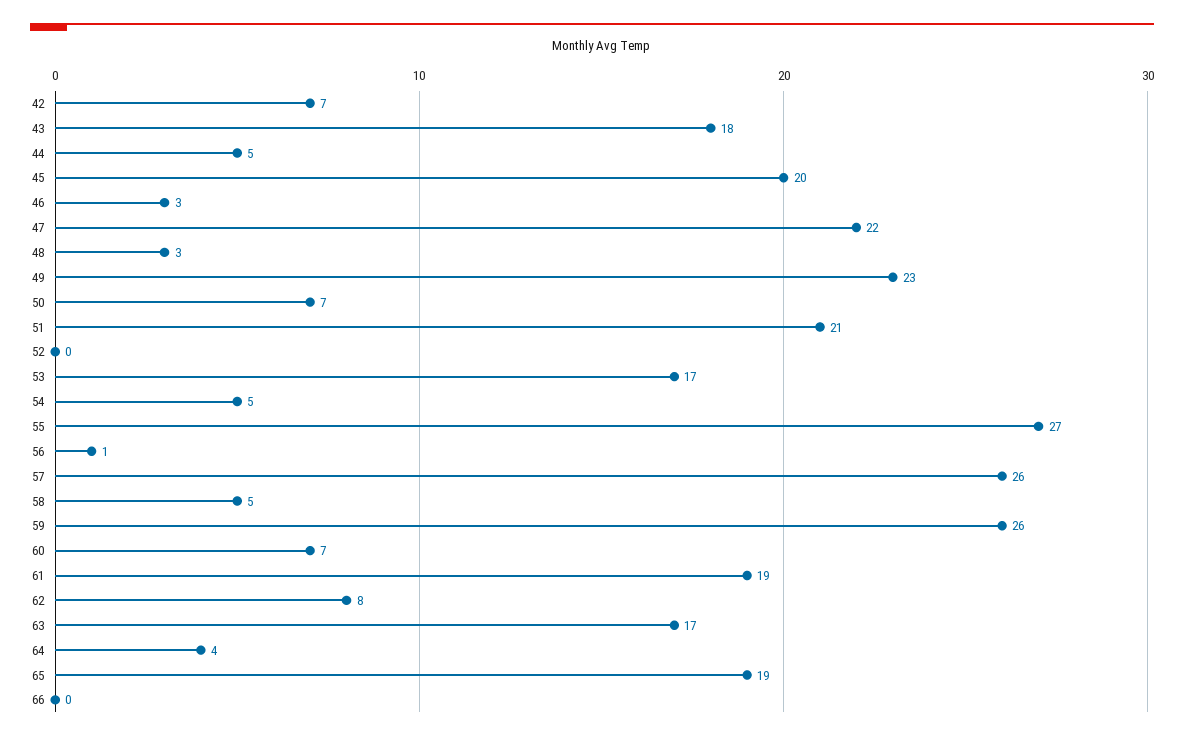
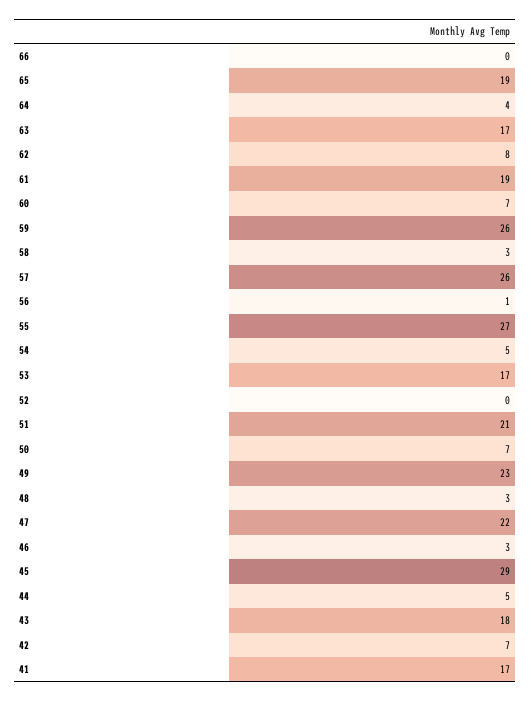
  {
    "42": 7,
    "43": 18,
    "44": 5,
-   "45": 20,
+   "45": 29,
    "46": 3,
    "47": 22,
    "48": 3,
    "49": 23,
    "50": 7,
    "51": 21,
    "52": 0,
    "53": 17,
    "54": 5,
    "55": 27,
    "56": 1,
    "57": 26,
-   "58": 5,
+   "58": 3,
    "59": 26,
    "60": 7,
    "61": 19,
    "62": 8,
    "63": 17,
    "64": 4,
    "65": 19,
-   "66": 0
+   "66": 0,
+   "41": 17
  }

